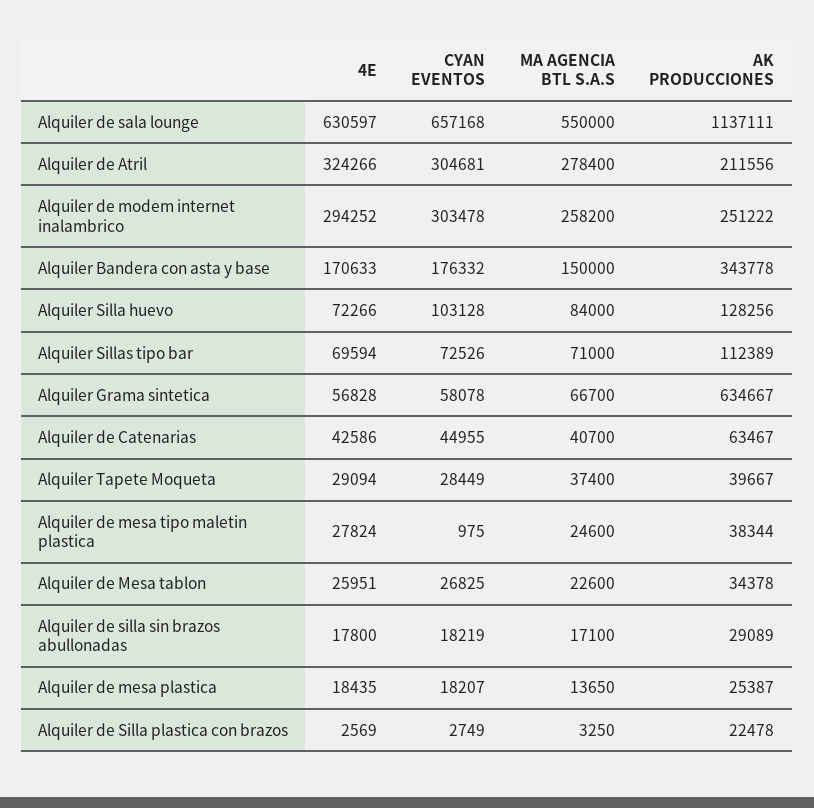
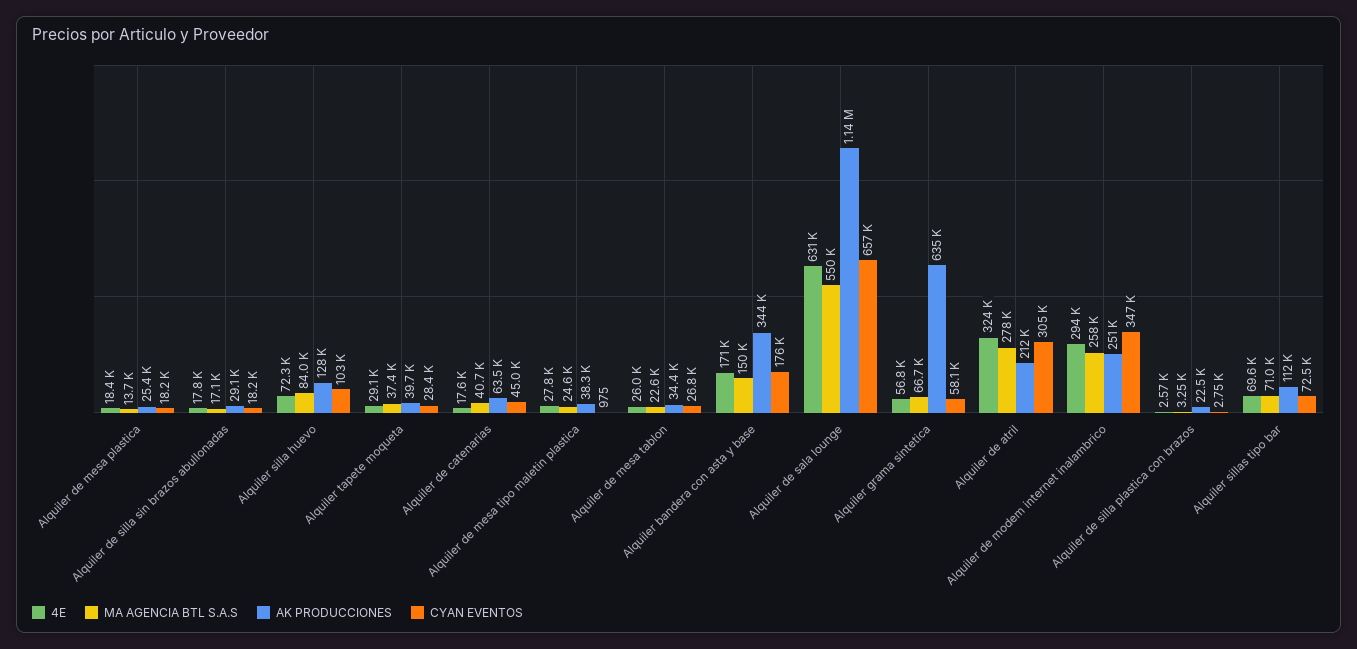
  {
    "4E": {
      "Alquiler de sala lounge": 630597,
      "Alquiler de Atril": 324266,
      "Alquiler de modem internet inalambrico": 294252,
      "Alquiler Bandera con asta y base": 170633,
      "Alquiler Silla huevo": 72266,
      "Alquiler Sillas tipo bar": 69594,
      "Alquiler Grama sintetica": 56828,
-     "Alquiler de Catenarias": 42586,
+     "Alquiler de Catenarias": 17600,
      "Alquiler Tapete Moqueta": 29094,
      "Alquiler de mesa tipo maletin plastica": 27824,
      "Alquiler de Mesa tablon": 25951,
      "Alquiler de silla sin brazos abullonadas": 17800,
      "Alquiler de mesa plastica": 18435,
      "Alquiler de Silla plastica con brazos": 2569
    },
    "CYAN EVENTOS": {
      "Alquiler de sala lounge": 657168,
      "Alquiler de Atril": 304681,
-     "Alquiler de modem internet inalambrico": 303478,
+     "Alquiler de modem internet inalambrico": 347000,
      "Alquiler Bandera con asta y base": 176332,
      "Alquiler Silla huevo": 103128,
      "Alquiler Sillas tipo bar": 72526,
      "Alquiler Grama sintetica": 58078,
      "Alquiler de Catenarias": 44955,
      "Alquiler Tapete Moqueta": 28449,
      "Alquiler de mesa tipo maletin plastica": 975,
      "Alquiler de Mesa tablon": 26825,
      "Alquiler de silla sin brazos abullonadas": 18219,
      "Alquiler de mesa plastica": 18207,
      "Alquiler de Silla plastica con brazos": 2749
    },
    "MA AGENCIA BTL S.A.S": {
      "Alquiler de sala lounge": 550000,
      "Alquiler de Atril": 278400,
      "Alquiler de modem internet inalambrico": 258200,
      "Alquiler Bandera con asta y base": 150000,
      "Alquiler Silla huevo": 84000,
      "Alquiler Sillas tipo bar": 71000,
      "Alquiler Grama sintetica": 66700,
      "Alquiler de Catenarias": 40700,
      "Alquiler Tapete Moqueta": 37400,
      "Alquiler de mesa tipo maletin plastica": 24600,
      "Alquiler de Mesa tablon": 22600,
      "Alquiler de silla sin brazos abullonadas": 17100,
      "Alquiler de mesa plastica": 13650,
      "Alquiler de Silla plastica con brazos": 3250
    },
    "AK PRODUCCIONES": {
      "Alquiler de sala lounge": 1137111,
      "Alquiler de Atril": 211556,
      "Alquiler de modem internet inalambrico": 251222,
      "Alquiler Bandera con asta y base": 343778,
      "Alquiler Silla huevo": 128256,
      "Alquiler Sillas tipo bar": 112389,
      "Alquiler Grama sintetica": 634667,
      "Alquiler de Catenarias": 63467,
      "Alquiler Tapete Moqueta": 39667,
      "Alquiler de mesa tipo maletin plastica": 38344,
      "Alquiler de Mesa tablon": 34378,
      "Alquiler de silla sin brazos abullonadas": 29089,
      "Alquiler de mesa plastica": 25387,
      "Alquiler de Silla plastica con brazos": 22478
    }
  }

